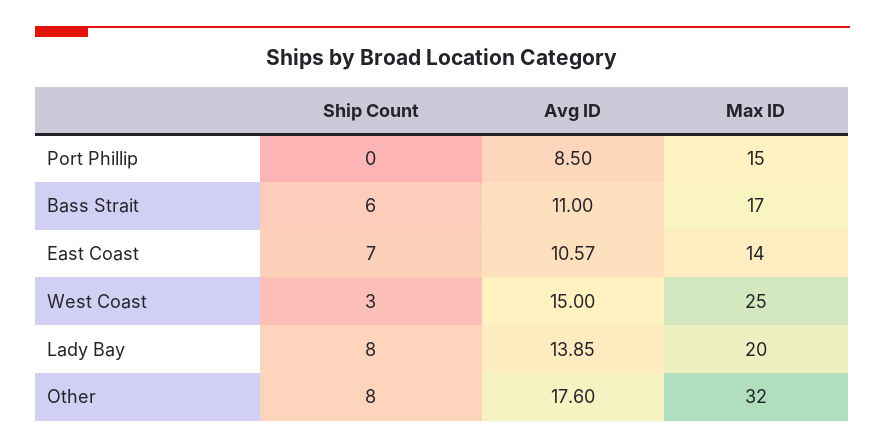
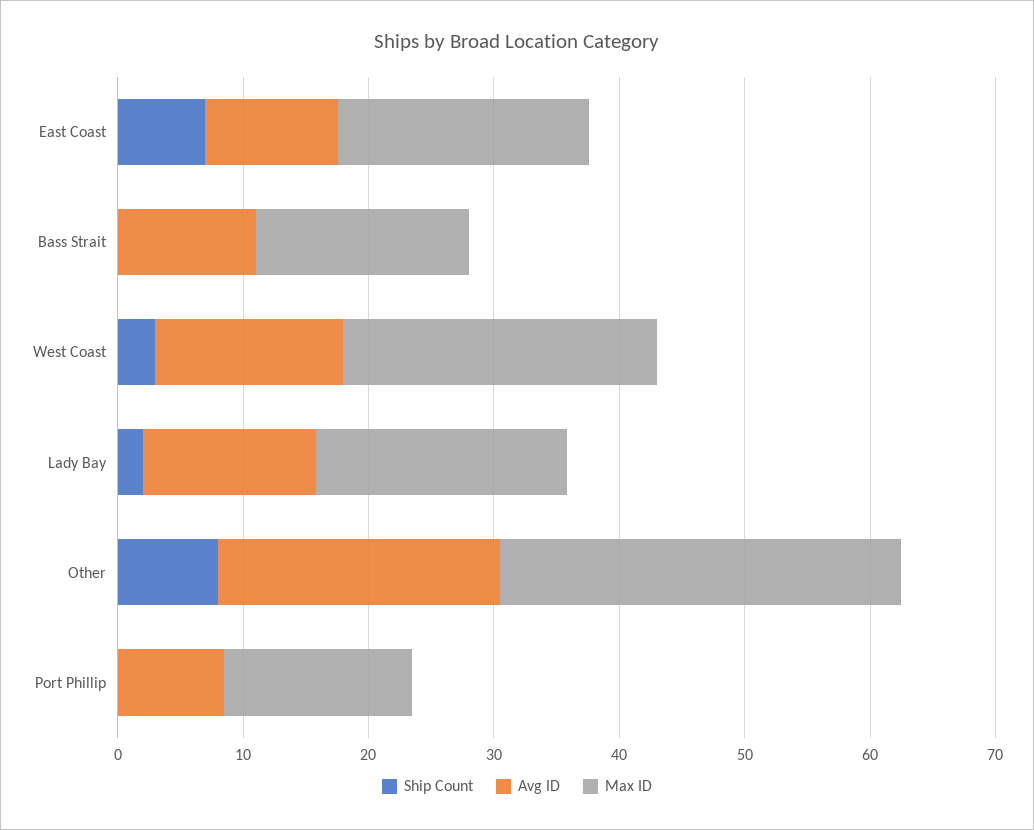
  {
    "Ship Count": {
      "Port Phillip": 0,
-     "Bass Strait": 6,
+     "Bass Strait": 0,
      "East Coast": 7,
      "West Coast": 3,
-     "Lady Bay": 8,
+     "Lady Bay": 2,
      "Other": 8
    },
    "Avg ID": {
      "Port Phillip": 8.5,
      "Bass Strait": 11,
      "East Coast": 10.57,
      "West Coast": 15,
      "Lady Bay": 13.85,
-     "Other": 17.6
+     "Other": 22
    },
    "Max ID": {
      "Port Phillip": 15,
      "Bass Strait": 17,
-     "East Coast": 14,
+     "East Coast": 20,
      "West Coast": 25,
      "Lady Bay": 20,
      "Other": 32
    }
  }

